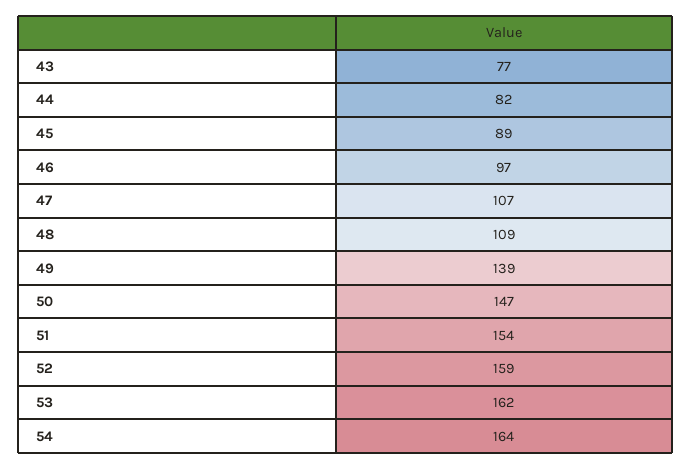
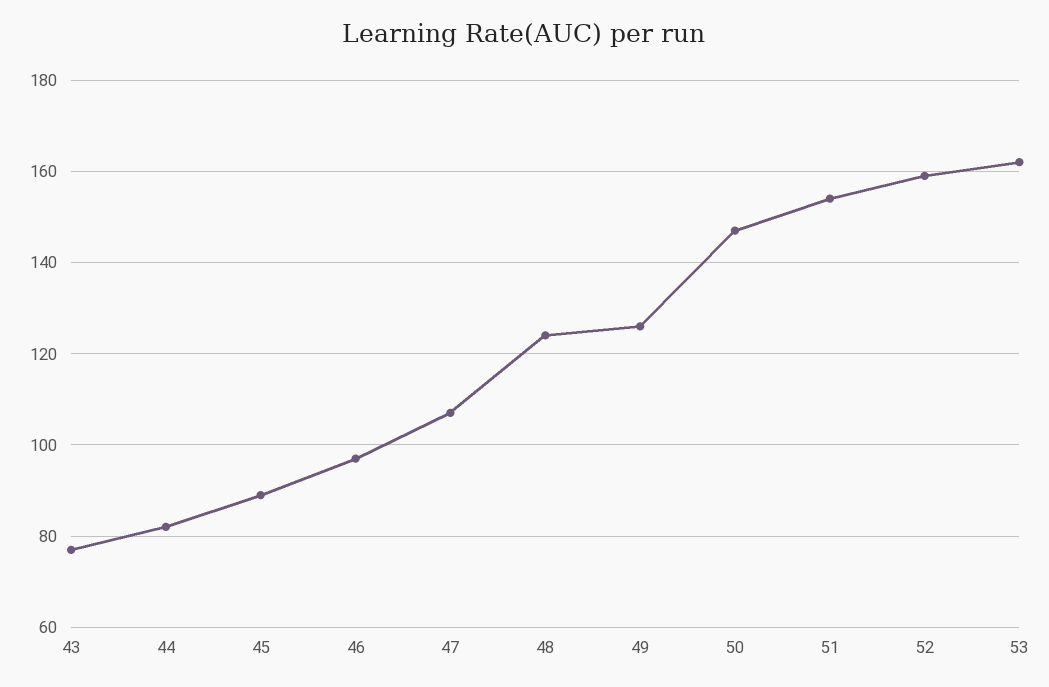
  {
    "43": 77,
    "44": 82,
    "45": 89,
    "46": 97,
    "47": 107,
-   "48": 109,
+   "48": 125,
-   "49": 139,
+   "49": 125,
    "50": 147,
    "51": 154,
    "52": 159,
-   "53": 162,
+   "53": 162
-   "54": 164
  }

